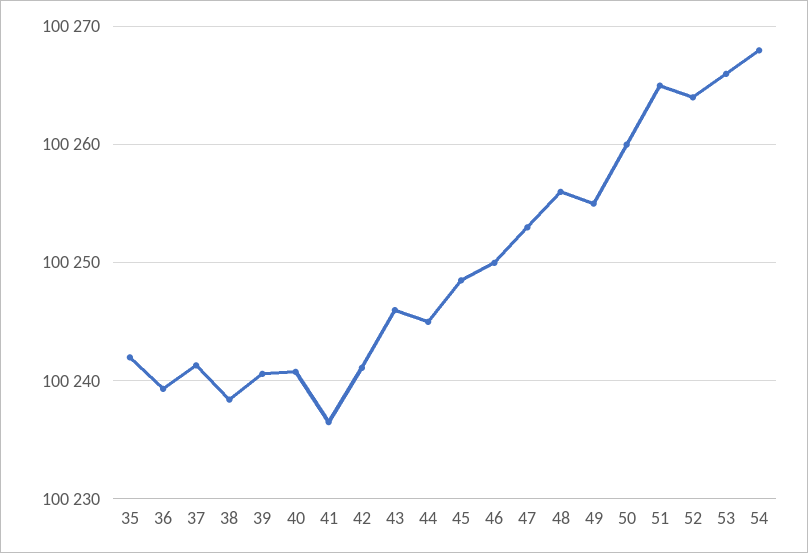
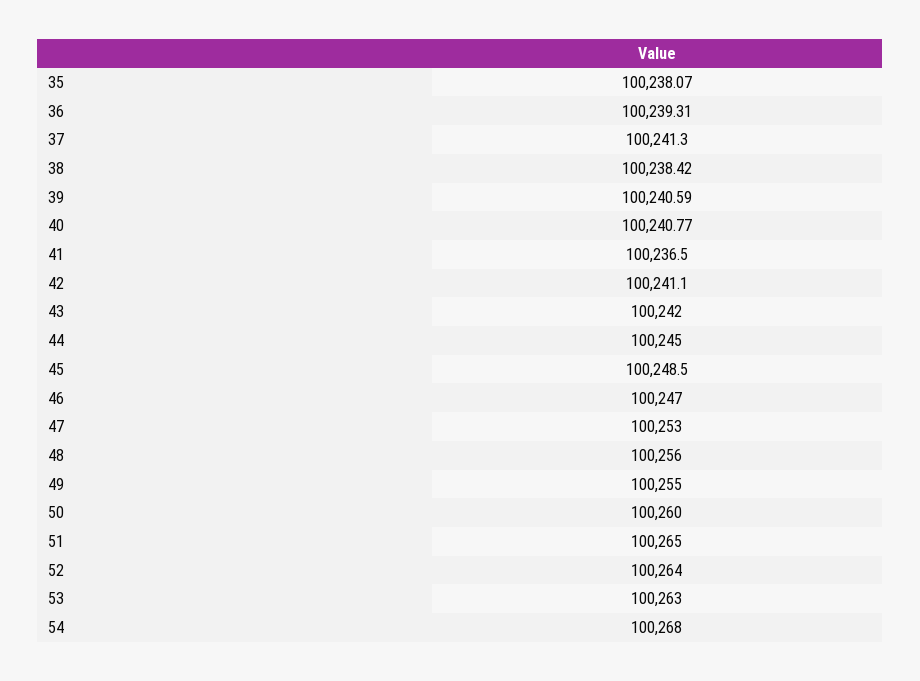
  {
-   "35": 100242,
+   "35": 100238.07,
    "36": 100239.31,
    "37": 100241.3,
    "38": 100238.42,
    "39": 100240.59,
    "40": 100240.77,
    "41": 100236.5,
    "42": 100241.1,
-   "43": 100246,
+   "43": 100242,
    "44": 100245,
    "45": 100248.5,
-   "46": 100250,
+   "46": 100247,
    "47": 100253,
    "48": 100256,
    "49": 100255,
    "50": 100260,
    "51": 100265,
    "52": 100264,
-   "53": 100266,
+   "53": 100263,
    "54": 100268
  }

